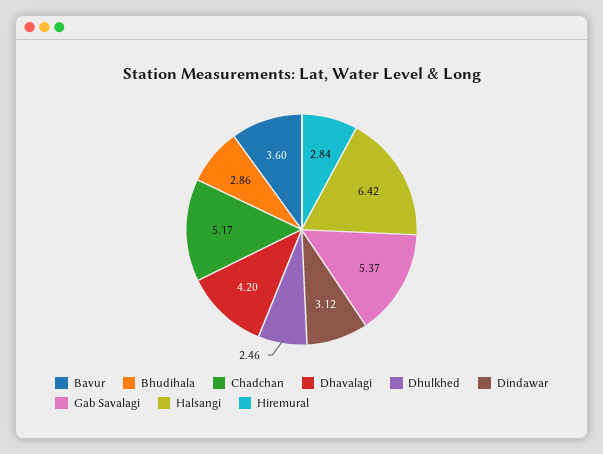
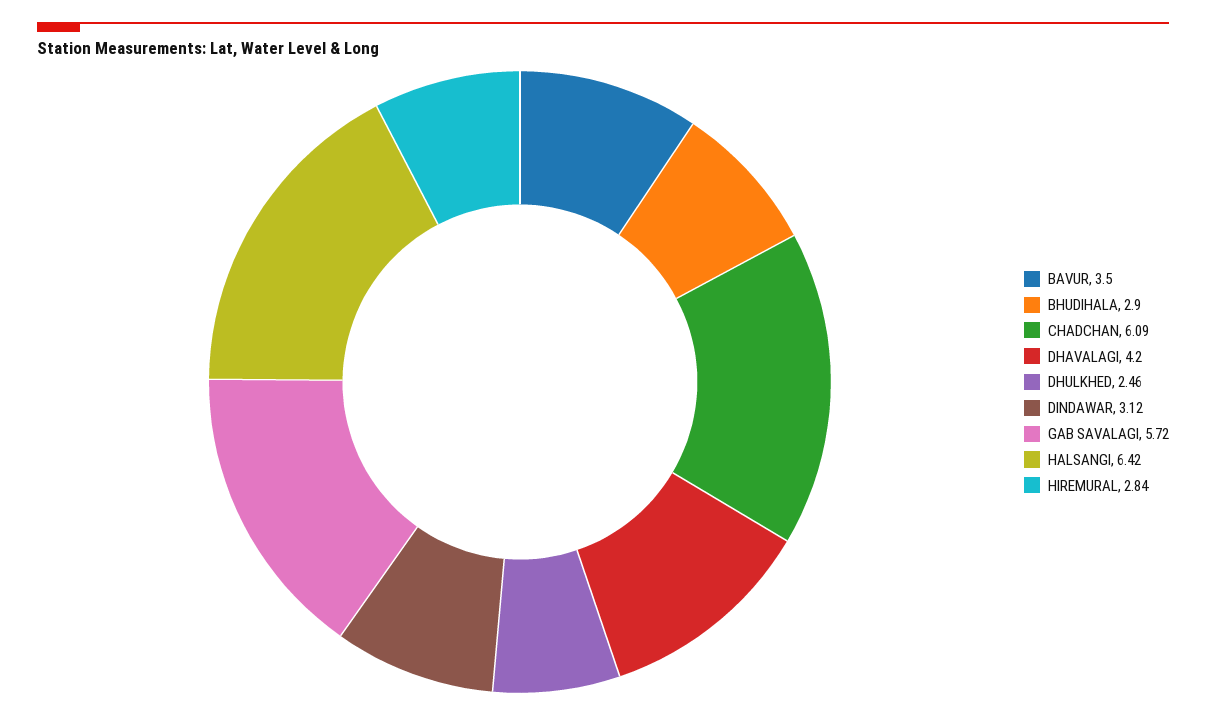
  {
-   "Bavur": 3.6,
+   "Bavur": 3.5,
-   "Bhudihala": 2.86,
+   "Bhudihala": 2.9,
-   "Chadchan": 5.17,
+   "Chadchan": 6.09,
    "Dhavalagi": 4.2,
    "Dhulkhed": 2.46,
    "Dindawar": 3.12,
-   "Gab Savalagi": 5.37,
+   "Gab Savalagi": 5.72,
    "Halsangi": 6.42,
    "Hiremural": 2.84
  }

